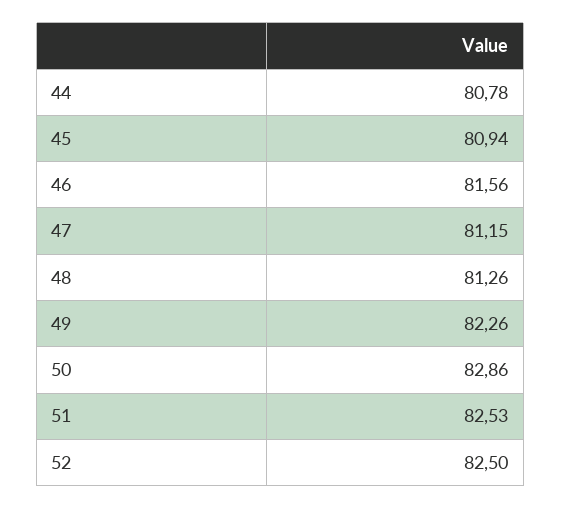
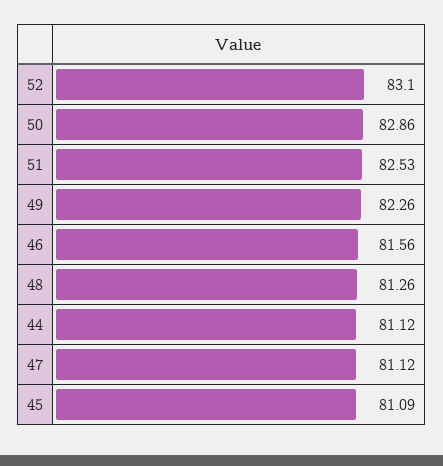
  {
-   "44": 80.78,
+   "44": 81.12,
-   "45": 80.94,
+   "45": 81.09,
    "46": 81.56,
-   "47": 81.15,
+   "47": 81.12,
    "48": 81.26,
    "49": 82.26,
    "50": 82.86,
    "51": 82.53,
-   "52": 82.5
+   "52": 83.1
  }

